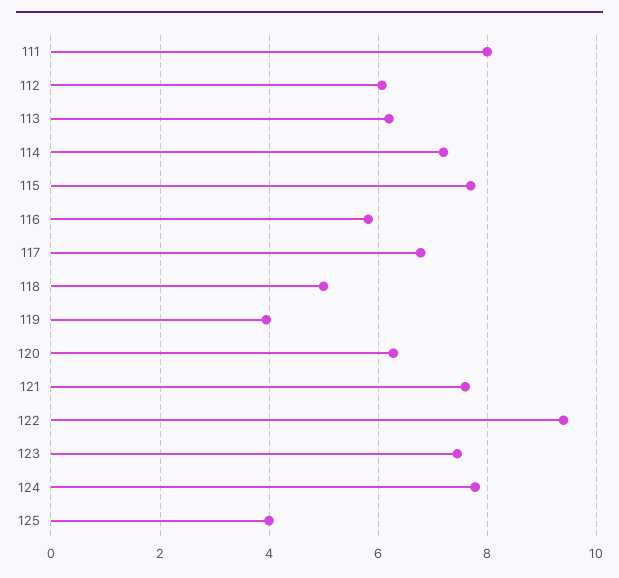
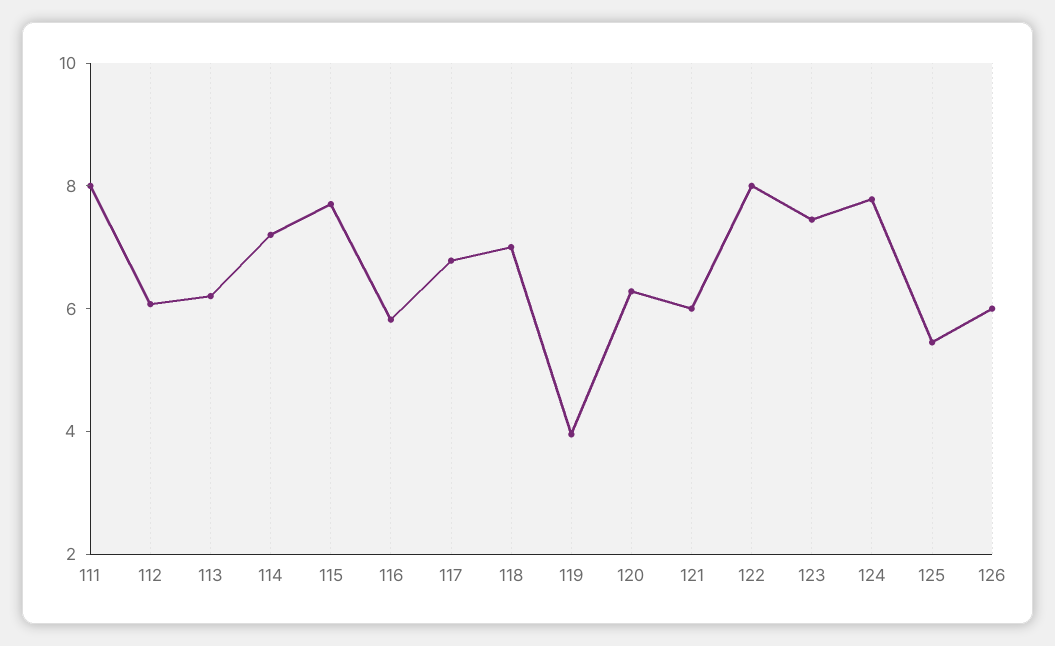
  {
    "111": 8,
    "112": 6,
    "113": 6.2,
    "114": 7.2,
    "115": 7.8,
    "116": 5.8,
    "117": 6.8,
-   "118": 5,
+   "118": 7,
    "119": 4,
    "120": 6.2,
-   "121": 7.6,
+   "121": 6,
-   "122": 9.4,
+   "122": 8,
    "123": 7.4,
    "124": 7.8,
-   "125": 4
+   "125": 5.5,
+   "126": 6
  }

